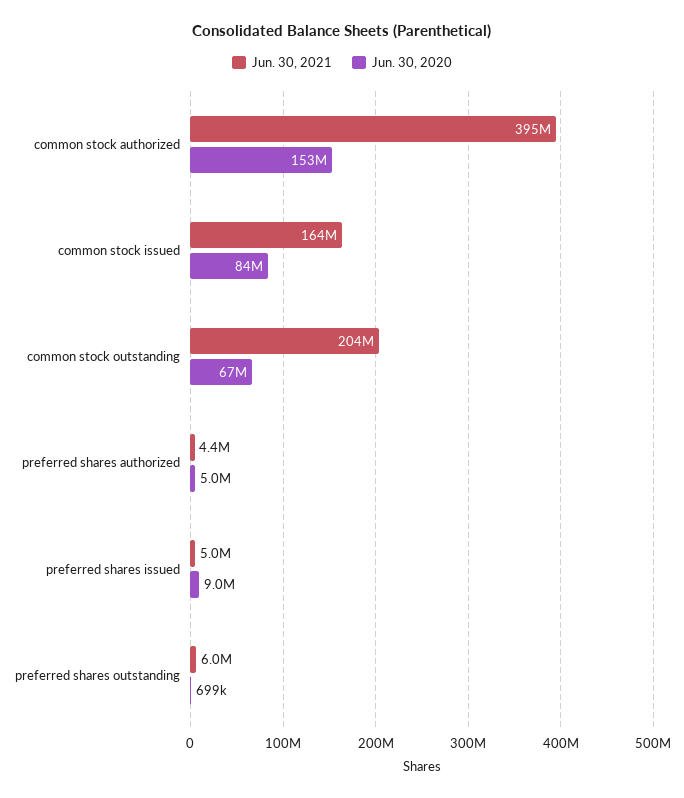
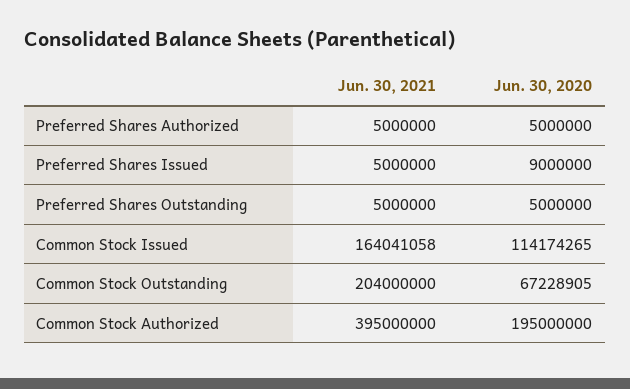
  {
    "Jun. 30, 2021": {
      "common stock authorized": 395000000,
      "common stock issued": 164041058,
      "common stock outstanding": 204000000,
-     "preferred shares authorized": 4400000,
+     "preferred shares authorized": 5000000,
      "preferred shares issued": 5000000,
-     "preferred shares outstanding": 6000000
+     "preferred shares outstanding": 5000000
    },
    "Jun. 30, 2020": {
-     "common stock authorized": 153000000,
+     "common stock authorized": 195000000,
-     "common stock issued": 84000000,
+     "common stock issued": 114174265,
      "common stock outstanding": 67228905,
      "preferred shares authorized": 5000000,
      "preferred shares issued": 9000000,
-     "preferred shares outstanding": 699000
+     "preferred shares outstanding": 5000000
    }
  }

